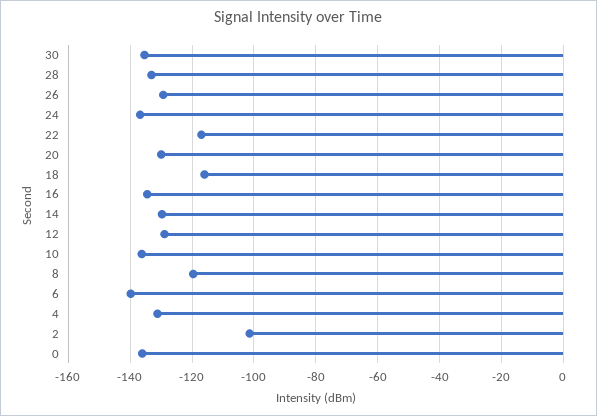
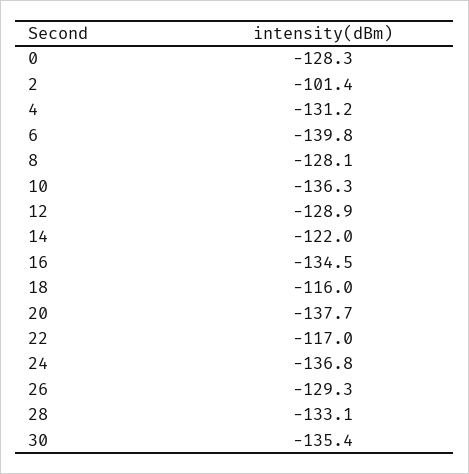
  {
    "30": -135.4,
    "28": -133.1,
    "26": -129.3,
    "24": -136.8,
    "22": -117,
-   "20": -130,
+   "20": -137.7,
    "18": -116,
    "16": -134.5,
-   "14": -130,
+   "14": -122,
    "12": -128.9,
    "10": -136.3,
-   "8": -120,
+   "8": -128.1,
    "6": -139.8,
    "4": -131.2,
    "2": -101.4,
-   "0": -136
+   "0": -128.3
  }

